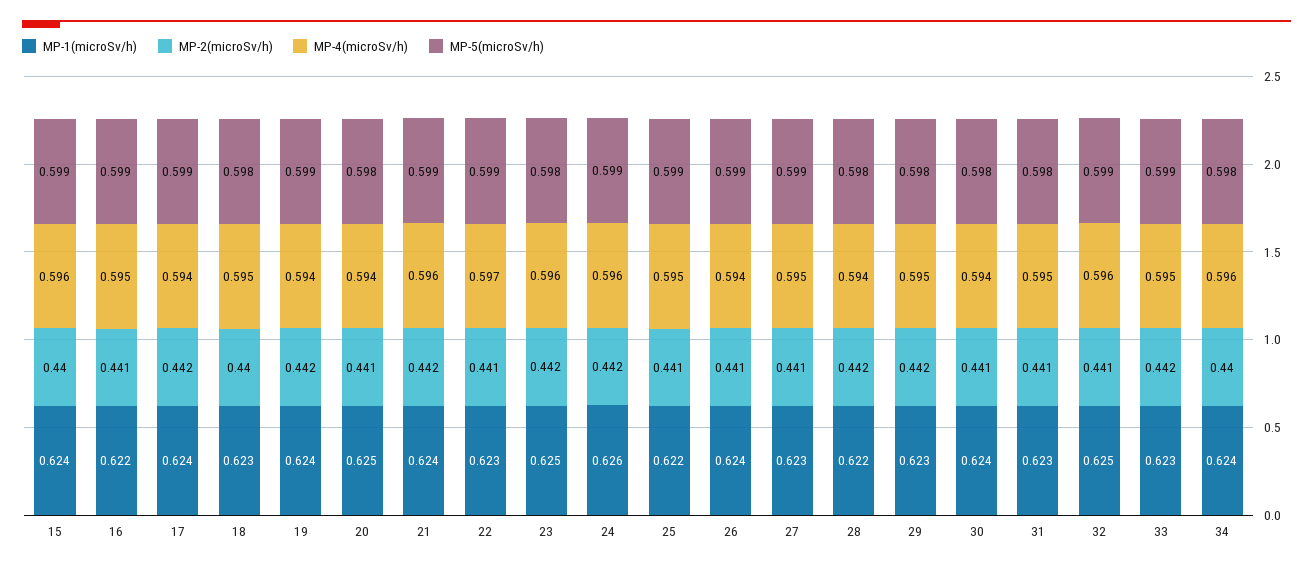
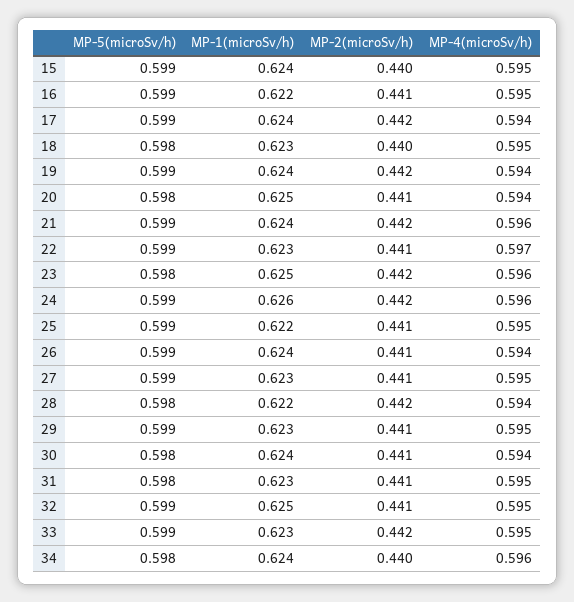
  {
    "MP-1(microSv/h)": {
      "15": 0.624,
      "16": 0.622,
      "17": 0.624,
      "18": 0.623,
      "19": 0.624,
      "20": 0.625,
      "21": 0.624,
      "22": 0.623,
      "23": 0.625,
      "24": 0.626,
      "25": 0.622,
      "26": 0.624,
      "27": 0.623,
      "28": 0.622,
      "29": 0.623,
      "30": 0.624,
      "31": 0.623,
      "32": 0.625,
      "33": 0.623,
      "34": 0.624
    },
    "MP-2(microSv/h)": {
      "15": 0.44,
      "16": 0.441,
      "17": 0.442,
      "18": 0.44,
      "19": 0.442,
      "20": 0.441,
      "21": 0.442,
      "22": 0.441,
      "23": 0.442,
      "24": 0.442,
      "25": 0.441,
      "26": 0.441,
      "27": 0.441,
      "28": 0.442,
-     "29": 0.442,
+     "29": 0.441,
      "30": 0.441,
      "31": 0.441,
      "32": 0.441,
      "33": 0.442,
      "34": 0.44
    },
    "MP-4(microSv/h)": {
-     "15": 0.596,
+     "15": 0.595,
      "16": 0.595,
      "17": 0.594,
      "18": 0.595,
      "19": 0.594,
      "20": 0.594,
      "21": 0.596,
      "22": 0.597,
      "23": 0.596,
      "24": 0.596,
      "25": 0.595,
      "26": 0.594,
      "27": 0.595,
      "28": 0.594,
      "29": 0.595,
      "30": 0.594,
      "31": 0.595,
-     "32": 0.596,
+     "32": 0.595,
      "33": 0.595,
      "34": 0.596
    },
    "MP-5(microSv/h)": {
      "15": 0.599,
      "16": 0.599,
      "17": 0.599,
      "18": 0.598,
      "19": 0.599,
      "20": 0.598,
      "21": 0.599,
      "22": 0.599,
      "23": 0.598,
      "24": 0.599,
      "25": 0.599,
      "26": 0.599,
      "27": 0.599,
      "28": 0.598,
-     "29": 0.598,
+     "29": 0.599,
      "30": 0.598,
      "31": 0.598,
      "32": 0.599,
      "33": 0.599,
      "34": 0.598
    }
  }

